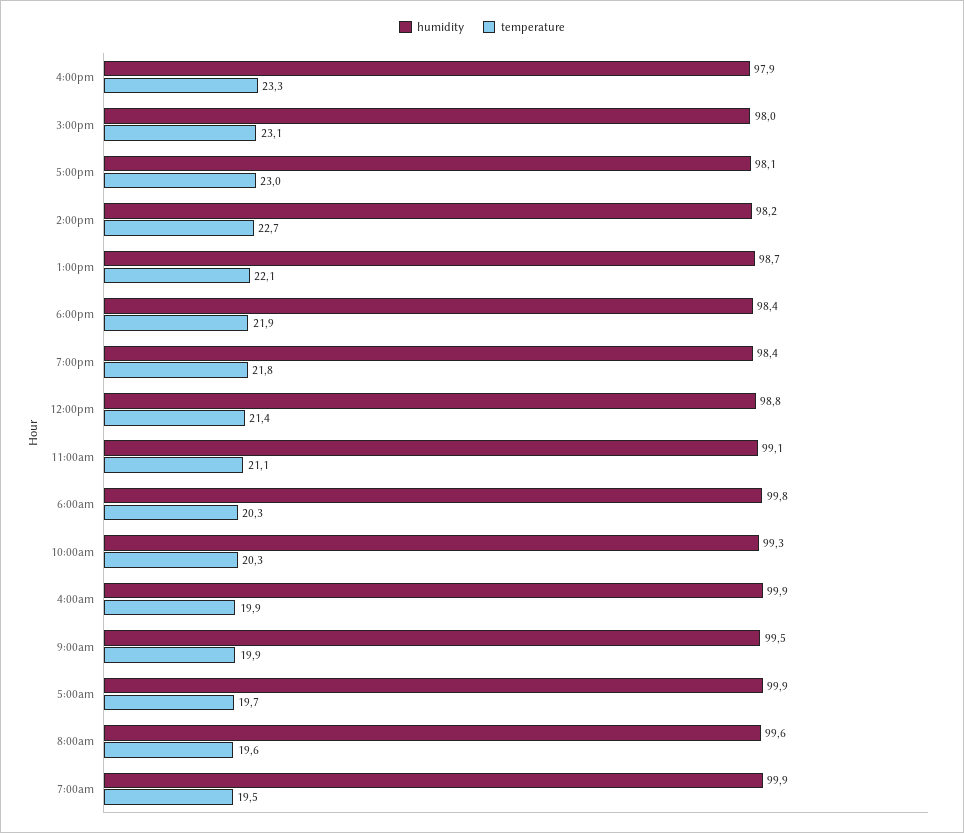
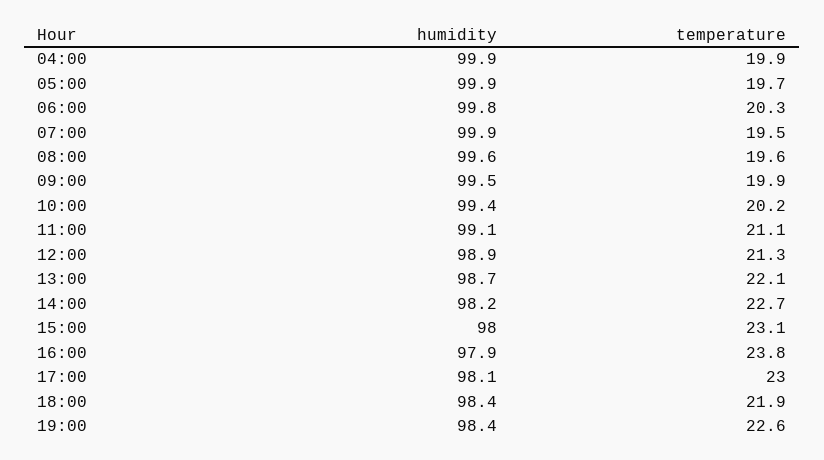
  {
    "humidity": {
      "4:00pm": 97.9,
      "3:00pm": 98,
      "5:00pm": 98.1,
      "2:00pm": 98.2,
      "1:00pm": 98.7,
      "6:00pm": 98.4,
      "7:00pm": 98.4,
-     "12:00pm": 98.8,
+     "12:00pm": 98.9,
      "11:00am": 99.1,
      "6:00am": 99.8,
-     "10:00am": 99.3,
+     "10:00am": 99.4,
      "4:00am": 99.9,
      "9:00am": 99.5,
      "5:00am": 99.9,
      "8:00am": 99.6,
      "7:00am": 99.9
    },
    "temperature": {
-     "4:00pm": 23.3,
+     "4:00pm": 23.8,
      "3:00pm": 23.1,
      "5:00pm": 23,
      "2:00pm": 22.7,
      "1:00pm": 22.1,
      "6:00pm": 21.9,
-     "7:00pm": 21.8,
+     "7:00pm": 22.6,
-     "12:00pm": 21.4,
+     "12:00pm": 21.3,
      "11:00am": 21.1,
      "6:00am": 20.3,
-     "10:00am": 20.3,
+     "10:00am": 20.2,
      "4:00am": 19.9,
      "9:00am": 19.9,
      "5:00am": 19.7,
      "8:00am": 19.6,
      "7:00am": 19.5
    }
  }

